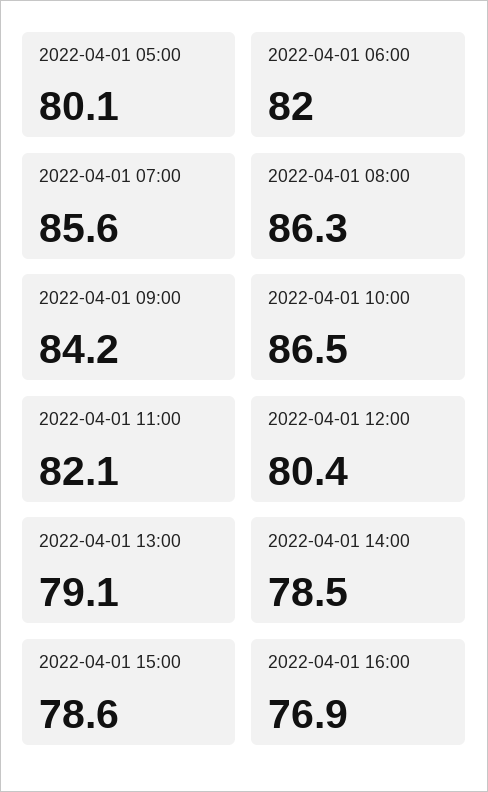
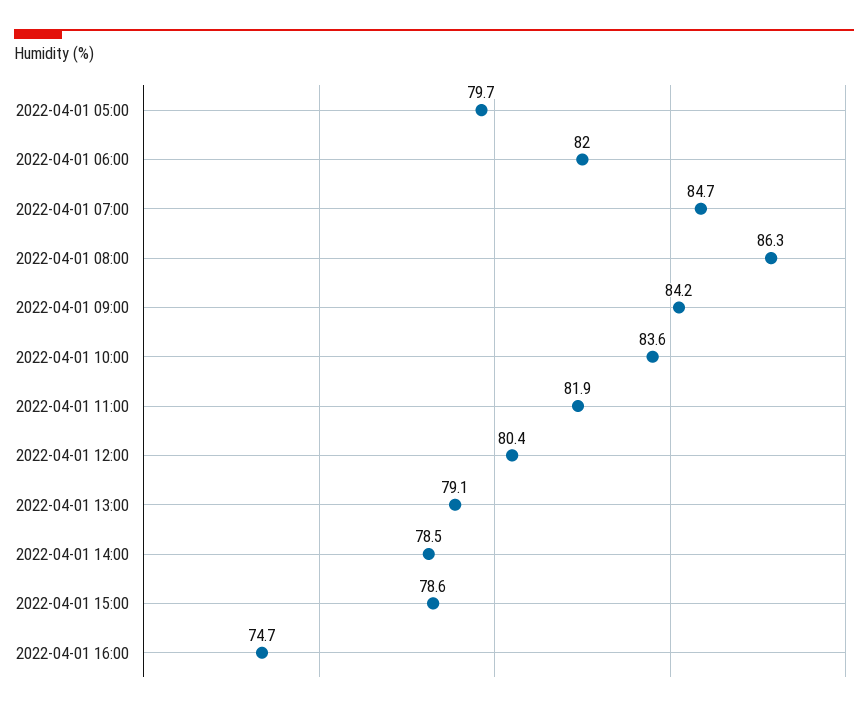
  {
-   "2022-04-01 05:00": 80.1,
+   "2022-04-01 05:00": 79.7,
    "2022-04-01 06:00": 82,
-   "2022-04-01 07:00": 85.6,
+   "2022-04-01 07:00": 84.7,
    "2022-04-01 08:00": 86.3,
    "2022-04-01 09:00": 84.2,
-   "2022-04-01 10:00": 86.5,
+   "2022-04-01 10:00": 83.6,
-   "2022-04-01 11:00": 82.1,
+   "2022-04-01 11:00": 81.9,
    "2022-04-01 12:00": 80.4,
    "2022-04-01 13:00": 79.1,
    "2022-04-01 14:00": 78.5,
    "2022-04-01 15:00": 78.6,
-   "2022-04-01 16:00": 76.9
+   "2022-04-01 16:00": 74.7
  }

